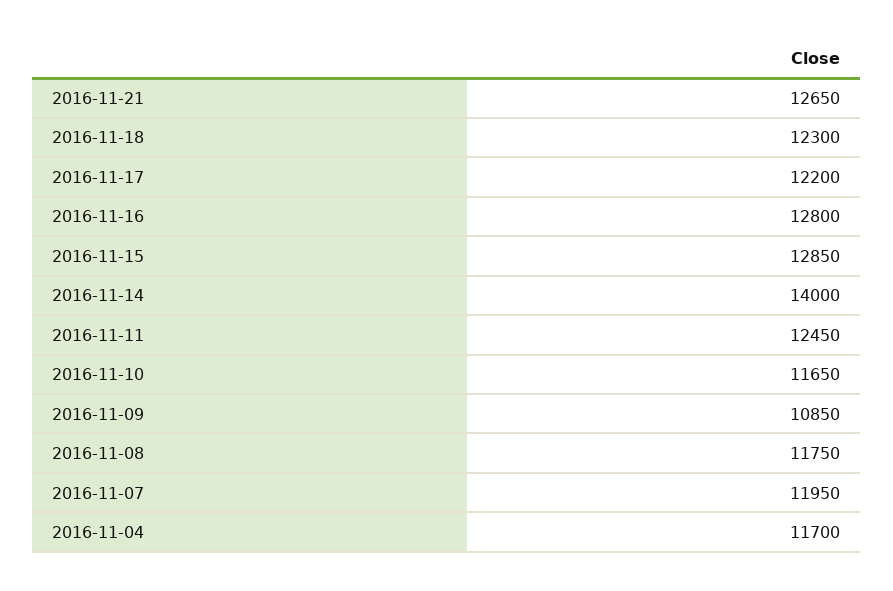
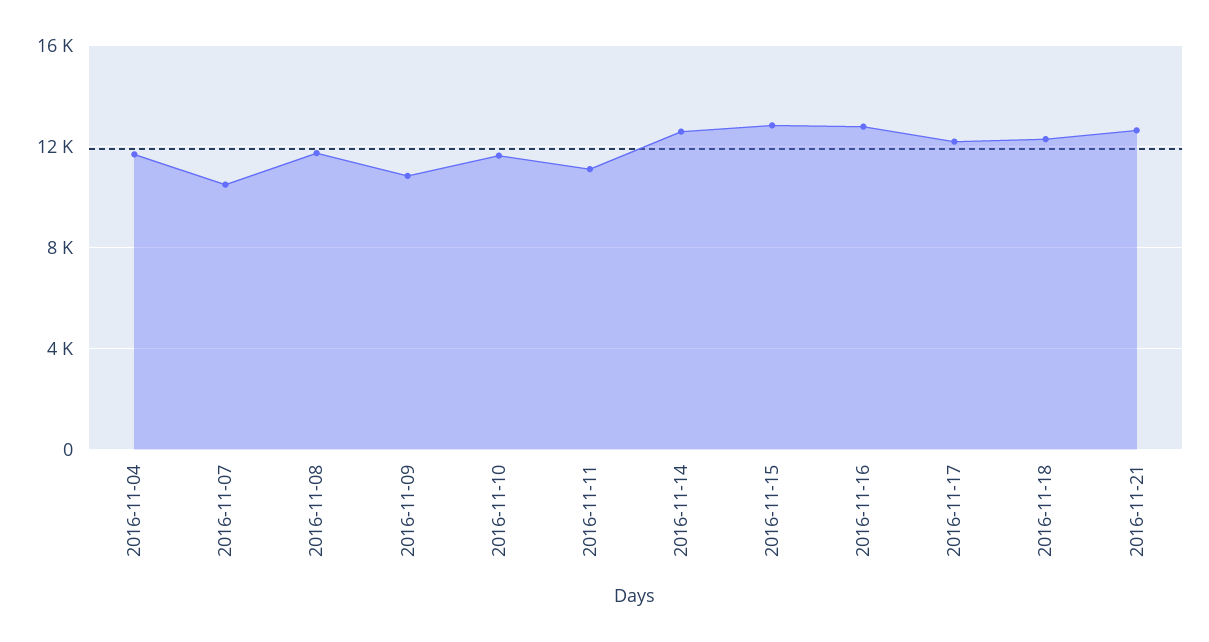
  {
    "2016-11-21": 12650,
    "2016-11-18": 12300,
    "2016-11-17": 12200,
    "2016-11-16": 12800,
    "2016-11-15": 12850,
-   "2016-11-14": 14000,
+   "2016-11-14": 12500,
-   "2016-11-11": 12450,
+   "2016-11-11": 11000,
    "2016-11-10": 11650,
    "2016-11-09": 10850,
    "2016-11-08": 11750,
-   "2016-11-07": 11950,
+   "2016-11-07": 10500,
    "2016-11-04": 11700
  }

